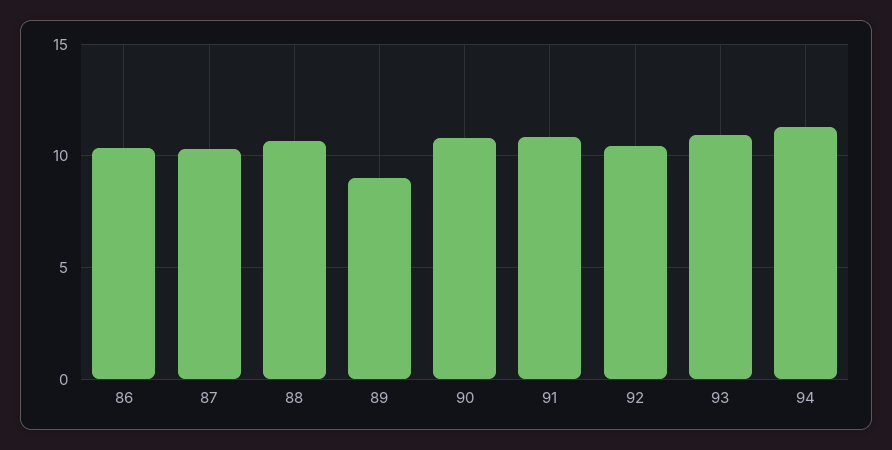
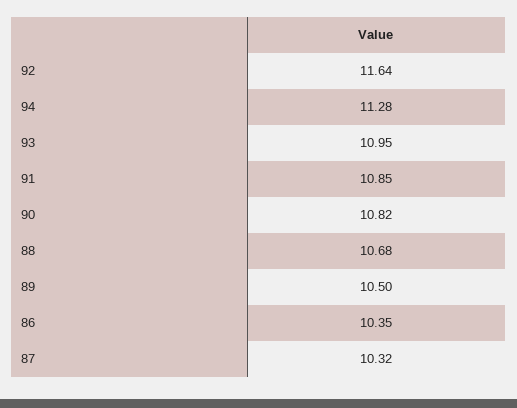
  {
    "86": 10.35,
    "87": 10.32,
    "88": 10.68,
-   "89": 9,
+   "89": 10.5,
    "90": 10.82,
    "91": 10.85,
-   "92": 10.5,
+   "92": 11.64,
    "93": 10.95,
    "94": 11.28
  }

